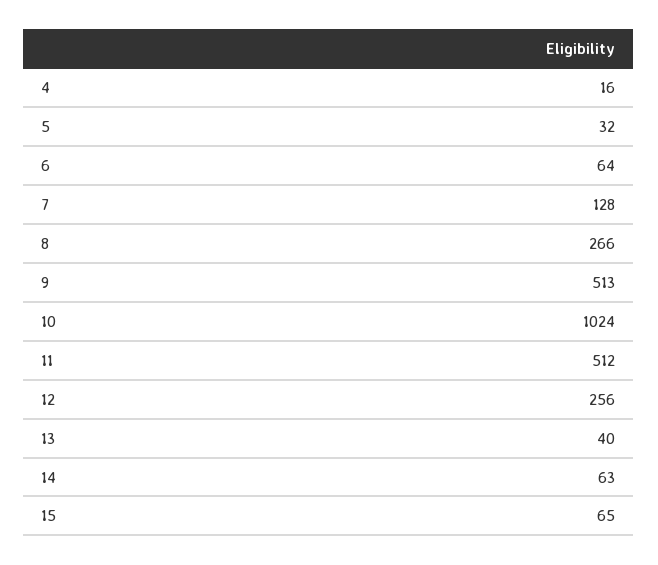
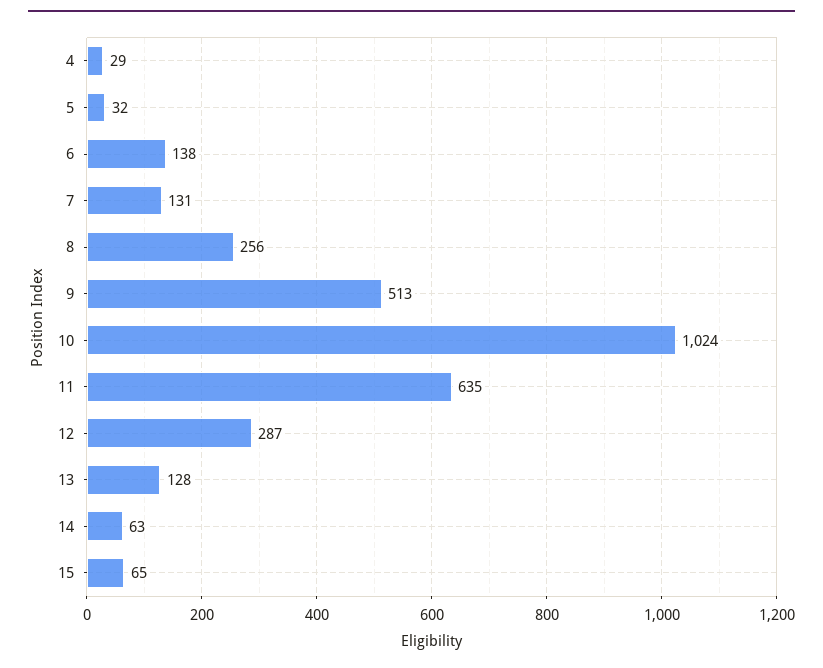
  {
-   "4": 16,
+   "4": 29,
    "5": 32,
-   "6": 64,
+   "6": 138,
-   "7": 128,
+   "7": 131,
-   "8": 266,
+   "8": 256,
    "9": 513,
    "10": 1024,
-   "11": 512,
+   "11": 635,
-   "12": 256,
+   "12": 287,
-   "13": 40,
+   "13": 128,
    "14": 63,
    "15": 65
  }

